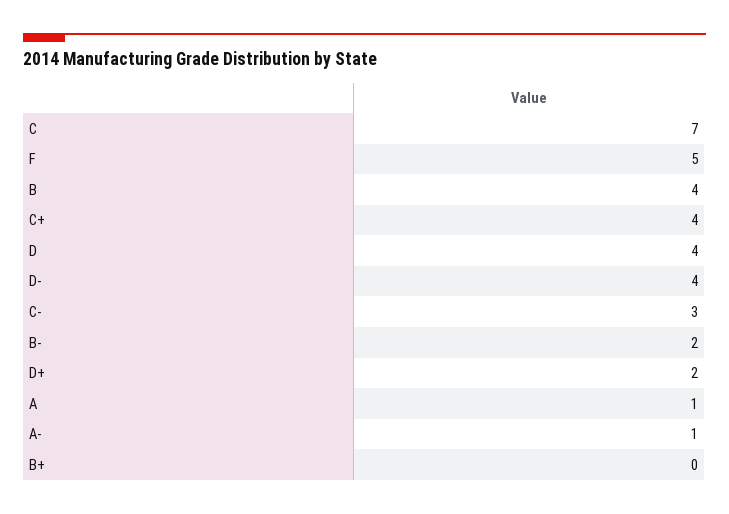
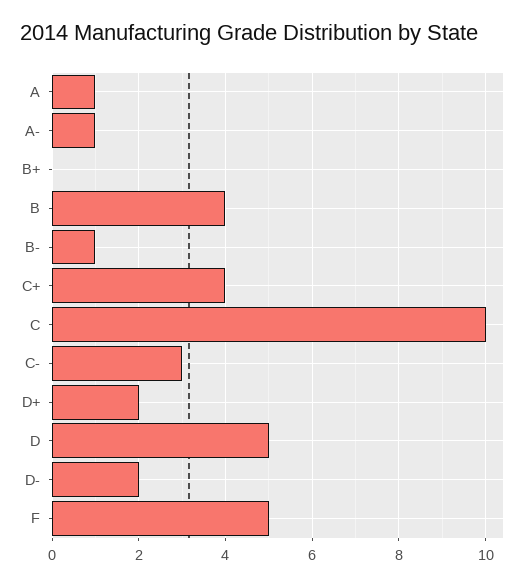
  {
-   "C": 7,
+   "C": 10,
    "F": 5,
    "B": 4,
    "C+": 4,
-   "D": 4,
+   "D": 5,
-   "D-": 4,
+   "D-": 2,
    "C-": 3,
-   "B-": 2,
+   "B-": 1,
    "D+": 2,
    "A": 1,
    "A-": 1,
    "B+": 0
  }

